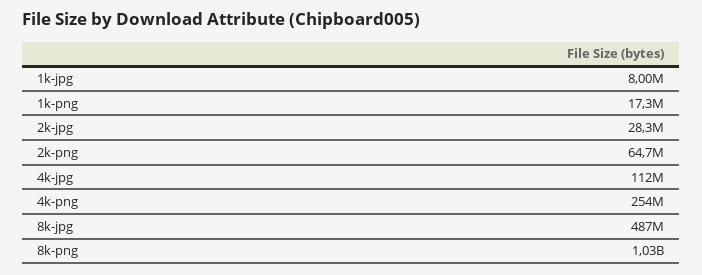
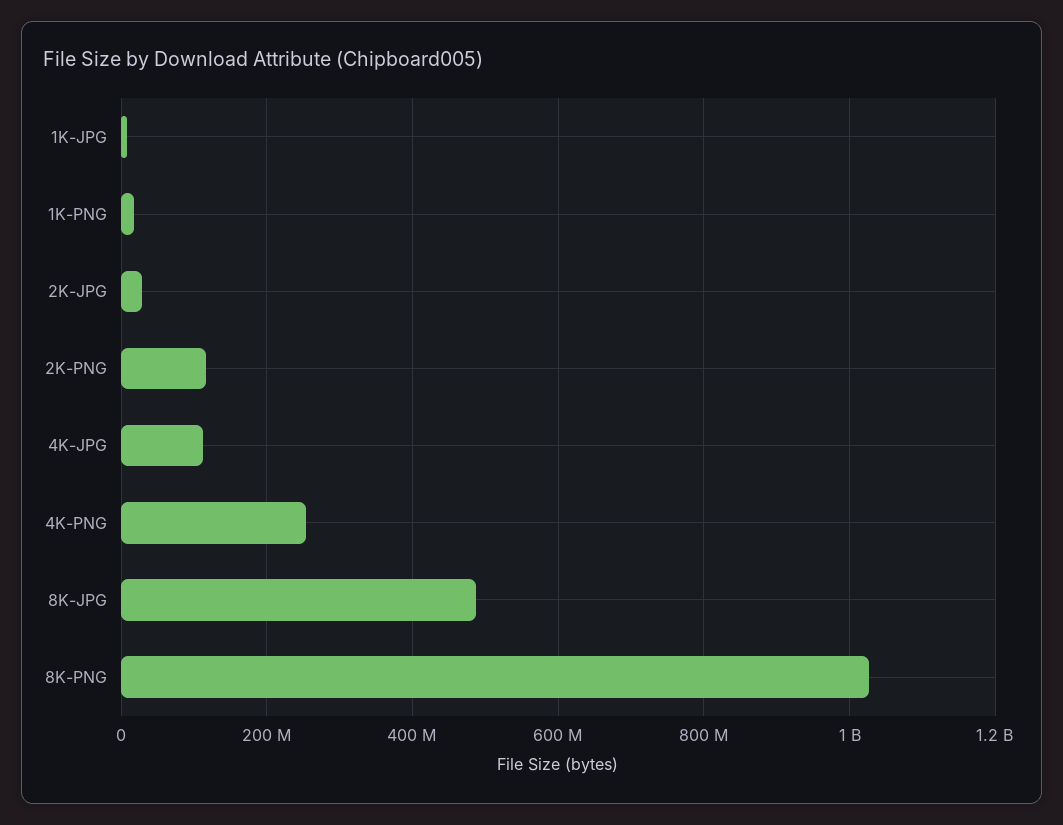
  {
    "1k-jpg": 8000000,
    "1k-png": 17300000,
    "2k-jpg": 28300000,
-   "2k-png": 64700000,
+   "2k-png": 120000000,
    "4k-jpg": 112000000,
    "4k-png": 254000000,
    "8k-jpg": 487000000,
    "8k-png": 1030000000
  }

